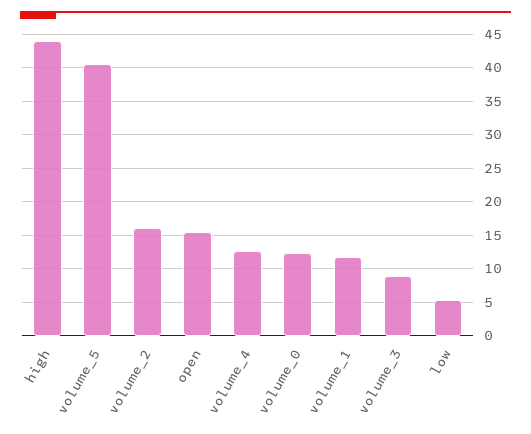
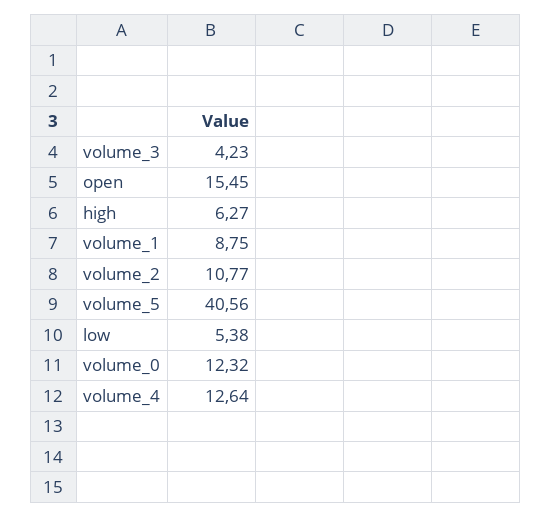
  {
-   "high": 44,
+   "high": 6.27,
    "volume_5": 40.56,
-   "volume_2": 16,
+   "volume_2": 10.77,
    "open": 15.45,
    "volume_4": 12.64,
    "volume_0": 12.32,
-   "volume_1": 12,
+   "volume_1": 8.75,
-   "volume_3": 9,
+   "volume_3": 4.23,
    "low": 5.38
  }

